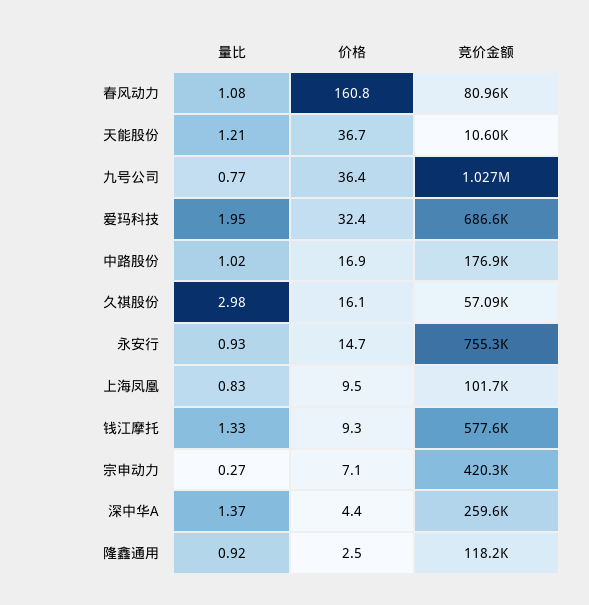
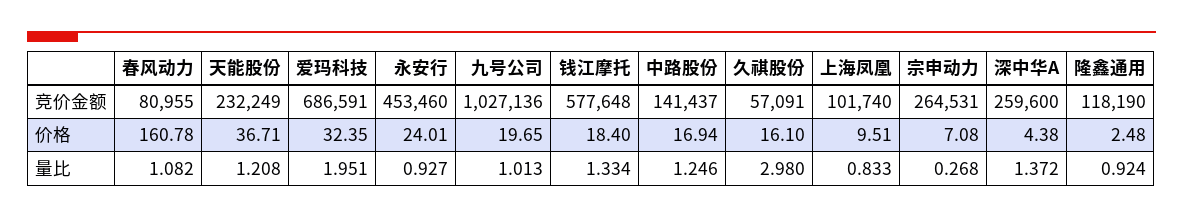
  {
    "量比": {
      "春风动力": 1.082,
      "天能股份": 1.208,
-     "九号公司": 0.77,
+     "九号公司": 1.013,
      "爱玛科技": 1.951,
-     "中路股份": 1.02,
+     "中路股份": 1.246,
      "久祺股份": 2.98,
      "永安行": 0.927,
      "上海凤凰": 0.833,
      "钱江摩托": 1.334,
      "宗申动力": 0.268,
      "深中华A": 1.372,
      "隆鑫通用": 0.924
    },
    "价格": {
      "春风动力": 160.78,
      "天能股份": 36.71,
-     "九号公司": 36.4,
+     "九号公司": 19.65,
      "爱玛科技": 32.35,
      "中路股份": 16.94,
      "久祺股份": 16.1,
-     "永安行": 14.7,
+     "永安行": 24.01,
      "上海凤凰": 9.51,
-     "钱江摩托": 9.3,
+     "钱江摩托": 18.4,
      "宗申动力": 7.08,
      "深中华A": 4.38,
      "隆鑫通用": 2.48
    },
    "竞价金额": {
      "春风动力": 80955,
-     "天能股份": 10600,
+     "天能股份": 232249,
      "九号公司": 1027136,
      "爱玛科技": 686591,
-     "中路股份": 176900,
+     "中路股份": 141437,
      "久祺股份": 57091,
-     "永安行": 755300,
+     "永安行": 453460,
      "上海凤凰": 101740,
      "钱江摩托": 577648,
-     "宗申动力": 420300,
+     "宗申动力": 264531,
      "深中华A": 259600,
      "隆鑫通用": 118190
    }
  }

